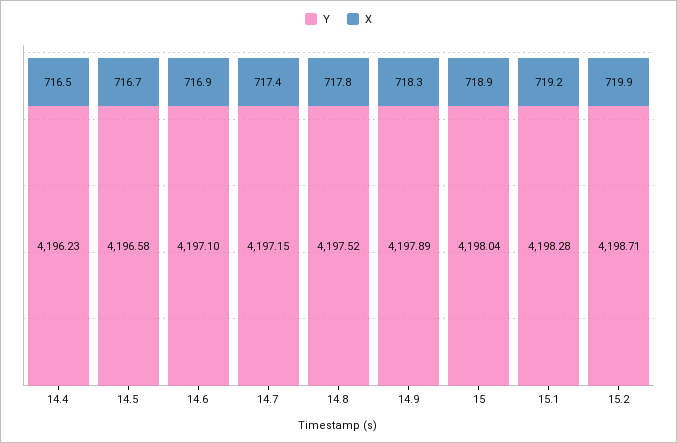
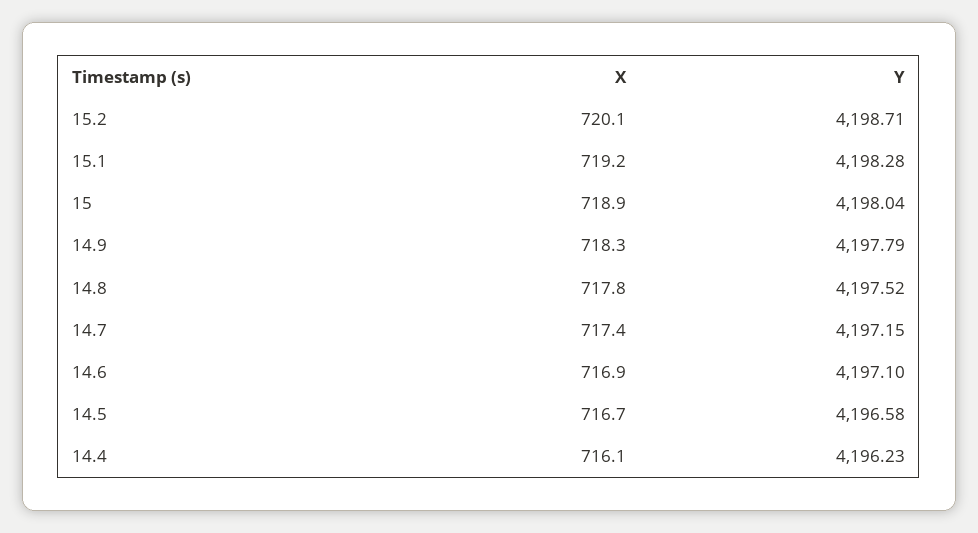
  {
    "Y": {
      "14.4": 4196.23,
      "14.5": 4196.58,
      "14.6": 4197.1,
      "14.7": 4197.15,
      "14.8": 4197.52,
-     "14.9": 4197.89,
+     "14.9": 4197.79,
      "15": 4198.04,
      "15.1": 4198.28,
      "15.2": 4198.71
    },
    "X": {
-     "14.4": 716.5,
+     "14.4": 716.1,
      "14.5": 716.7,
      "14.6": 716.9,
      "14.7": 717.4,
      "14.8": 717.8,
      "14.9": 718.3,
      "15": 718.9,
      "15.1": 719.2,
-     "15.2": 719.9
+     "15.2": 720.1
    }
  }

